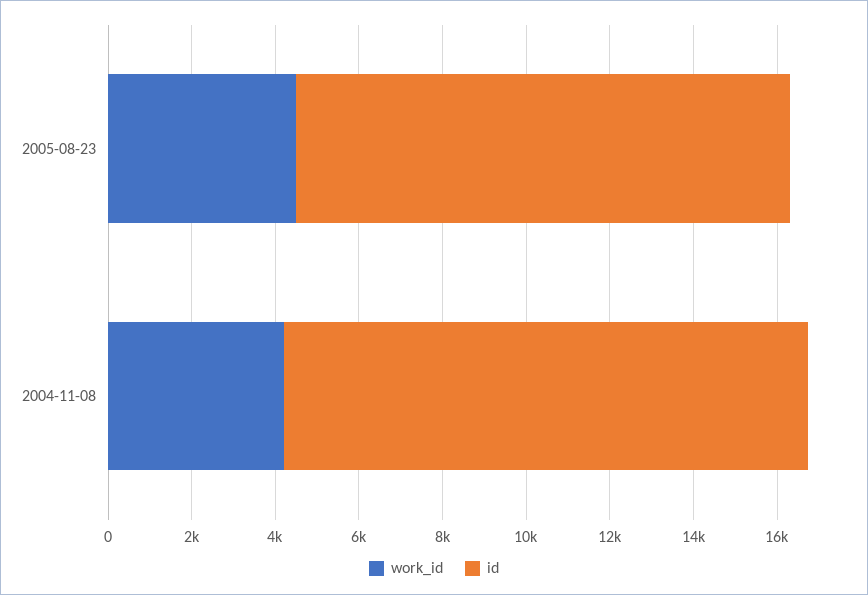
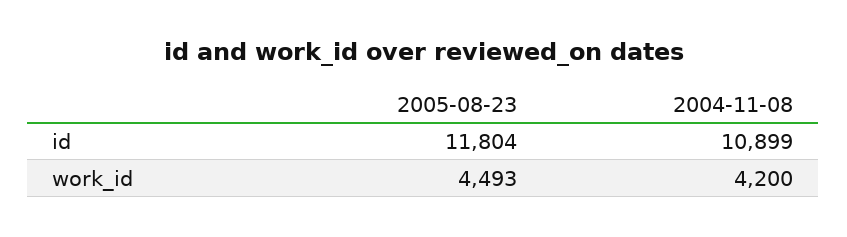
  {
    "work_id": {
      "2005-08-23": 4493,
      "2004-11-08": 4200
    },
    "id": {
      "2005-08-23": 11804,
-     "2004-11-08": 12500
+     "2004-11-08": 10899
    }
  }

